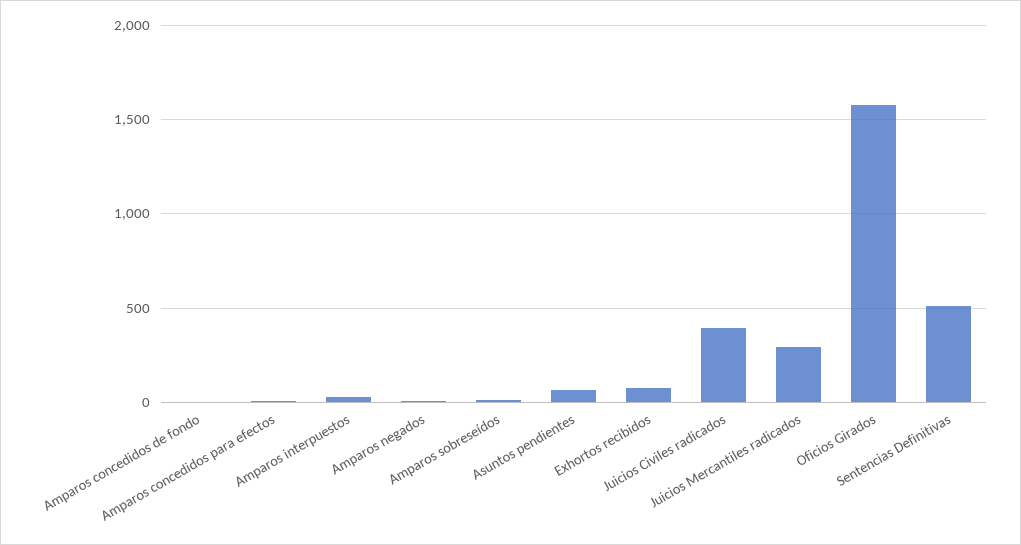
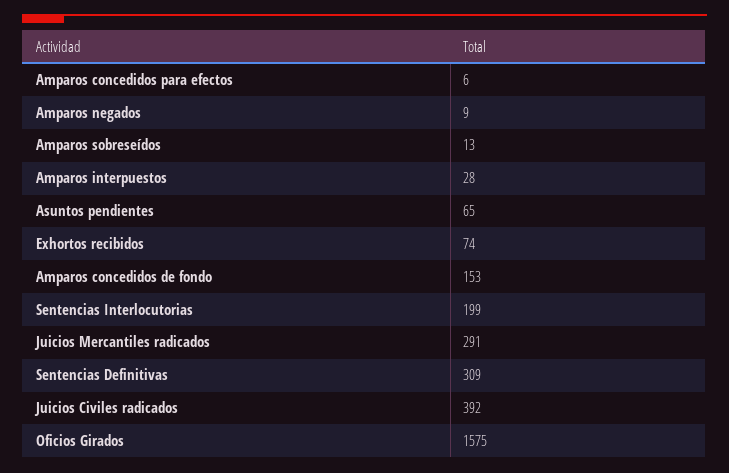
  {
-   "Amparos concedidos de fondo": 0,
+   "Amparos concedidos de fondo": 153,
    "Amparos concedidos para efectos": 6,
    "Amparos interpuestos": 28,
    "Amparos negados": 9,
    "Amparos sobreseídos": 13,
    "Asuntos pendientes": 65,
    "Exhortos recibidos": 74,
    "Juicios Civiles radicados": 392,
    "Juicios Mercantiles radicados": 291,
    "Oficios Girados": 1575,
-   "Sentencias Definitivas": 500
+   "Sentencias Definitivas": 309,
+   "Sentencias Interlocutorias": 199
  }

